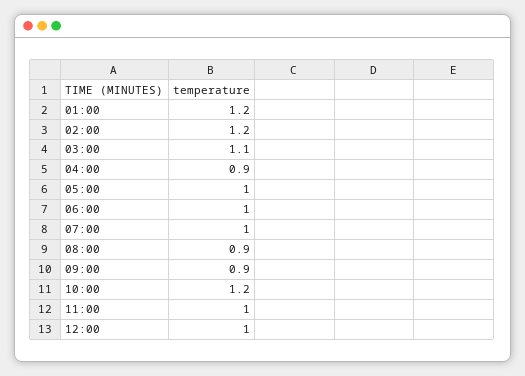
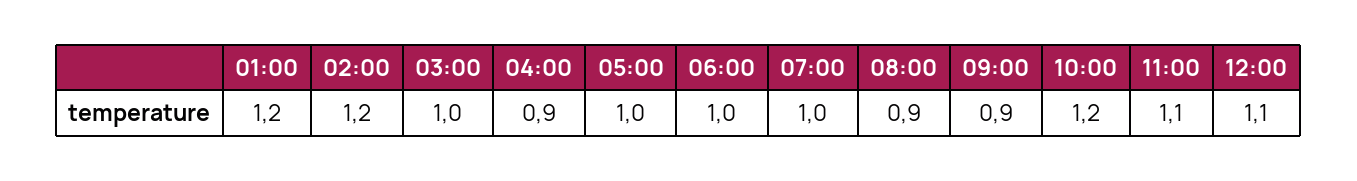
  {
    "01:00": 1.2,
    "02:00": 1.2,
-   "03:00": 1.1,
+   "03:00": 1,
    "04:00": 0.9,
    "05:00": 1,
    "06:00": 1,
    "07:00": 1,
    "08:00": 0.9,
    "09:00": 0.9,
    "10:00": 1.2,
-   "11:00": 1,
+   "11:00": 1.1,
-   "12:00": 1
+   "12:00": 1.1
  }

